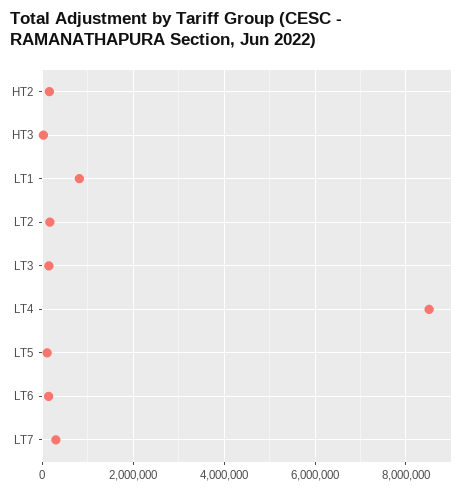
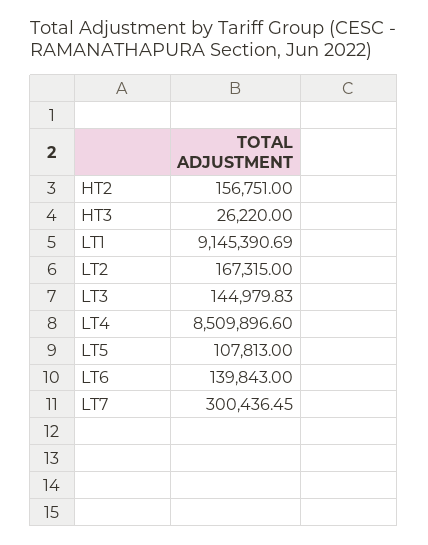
  {
    "HT2": 156751,
    "HT3": 26220,
-   "LT1": 800000,
+   "LT1": 9145390.69,
    "LT2": 167315,
    "LT3": 144979.83,
    "LT4": 8509896.6,
    "LT5": 107813,
    "LT6": 139843,
    "LT7": 300436.45
  }

